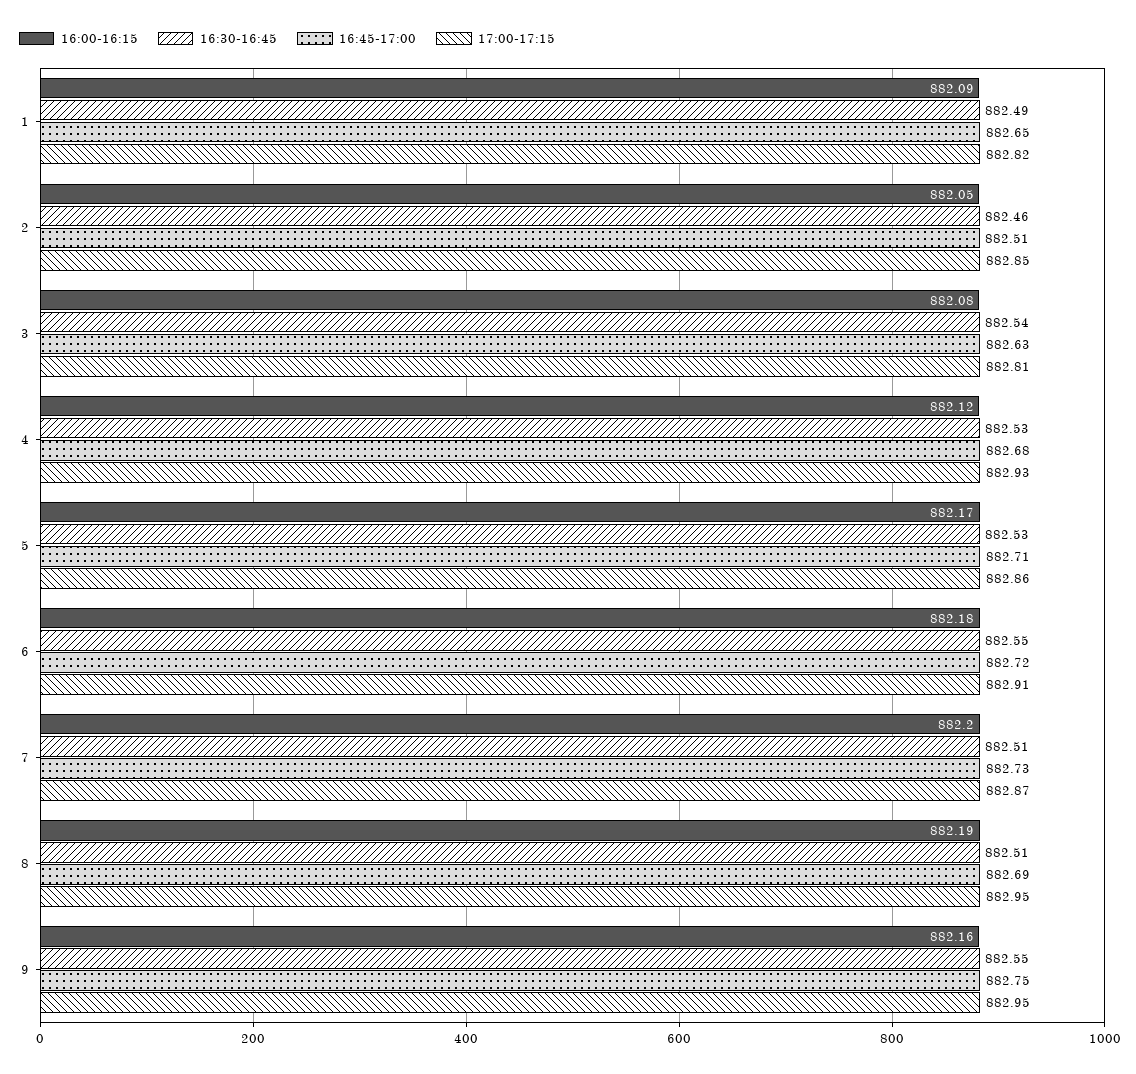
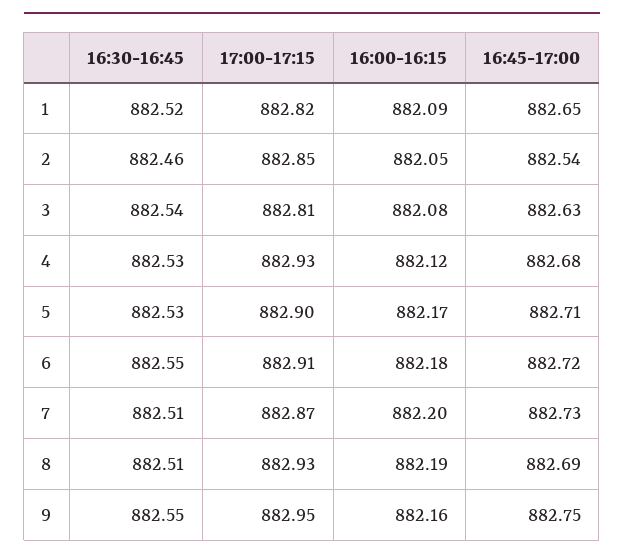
  {
    "16:00-16:15": {
      "1": 882.09,
      "2": 882.05,
      "3": 882.08,
      "4": 882.12,
      "5": 882.17,
      "6": 882.18,
      "7": 882.2,
      "8": 882.19,
      "9": 882.16
    },
    "16:30-16:45": {
-     "1": 882.49,
+     "1": 882.52,
      "2": 882.46,
      "3": 882.54,
      "4": 882.53,
      "5": 882.53,
      "6": 882.55,
      "7": 882.51,
      "8": 882.51,
      "9": 882.55
    },
    "16:45-17:00": {
      "1": 882.65,
-     "2": 882.51,
+     "2": 882.54,
      "3": 882.63,
      "4": 882.68,
      "5": 882.71,
      "6": 882.72,
      "7": 882.73,
      "8": 882.69,
      "9": 882.75
    },
    "17:00-17:15": {
      "1": 882.82,
      "2": 882.85,
      "3": 882.81,
      "4": 882.93,
-     "5": 882.86,
+     "5": 882.9,
      "6": 882.91,
      "7": 882.87,
-     "8": 882.95,
+     "8": 882.93,
      "9": 882.95
    }
  }

